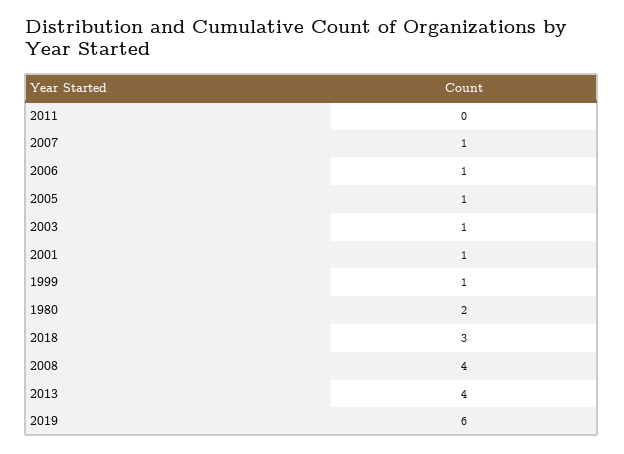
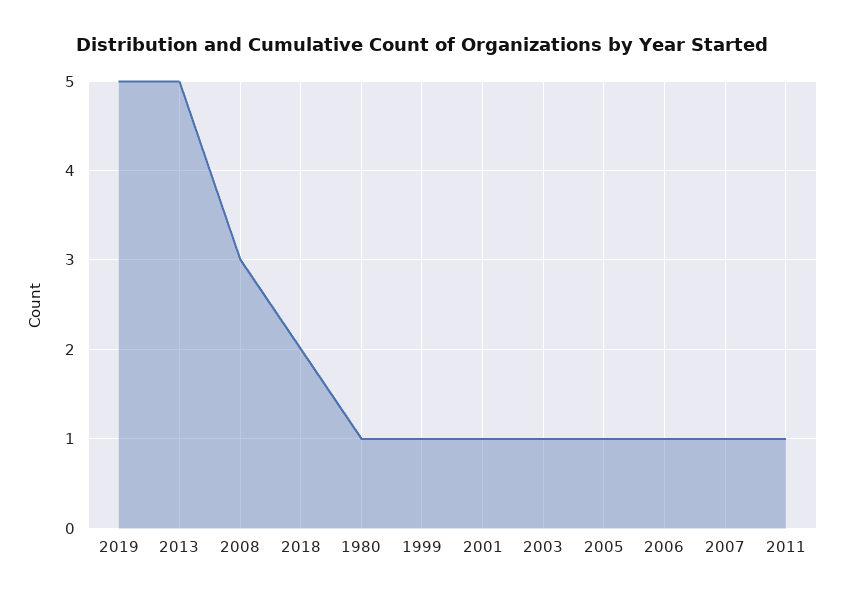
  {
-   "2011": 0,
+   "2011": 1,
    "2007": 1,
    "2006": 1,
    "2005": 1,
    "2003": 1,
    "2001": 1,
    "1999": 1,
-   "1980": 2,
+   "1980": 1,
-   "2018": 3,
+   "2018": 2,
-   "2008": 4,
+   "2008": 3,
-   "2013": 4,
+   "2013": 5,
-   "2019": 6
+   "2019": 5
  }

